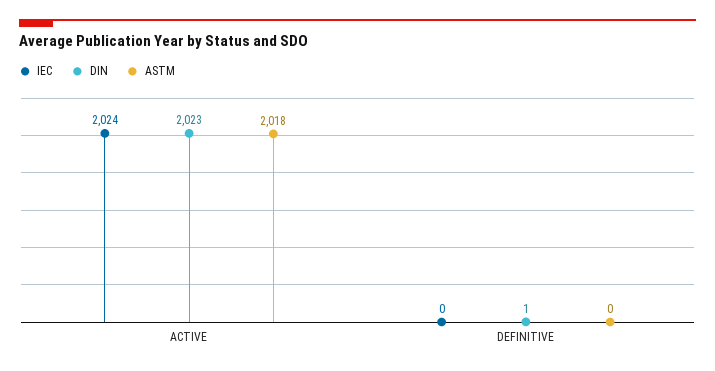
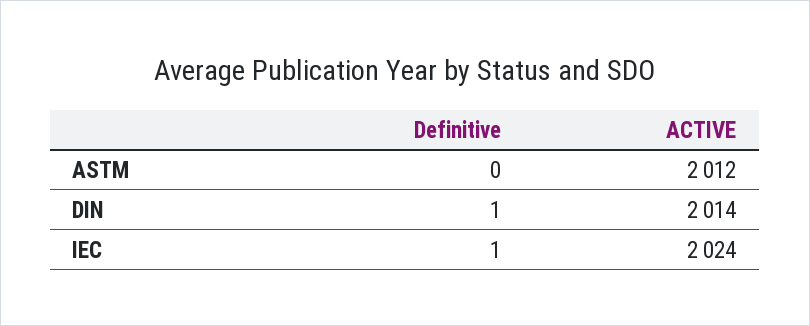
  {
    "IEC": {
      "ACTIVE": 2024,
-     "DEFINITIVE": 0
+     "DEFINITIVE": 1
    },
    "DIN": {
-     "ACTIVE": 2023,
+     "ACTIVE": 2014,
      "DEFINITIVE": 1
    },
    "ASTM": {
-     "ACTIVE": 2018,
+     "ACTIVE": 2012,
      "DEFINITIVE": 0
    }
  }

